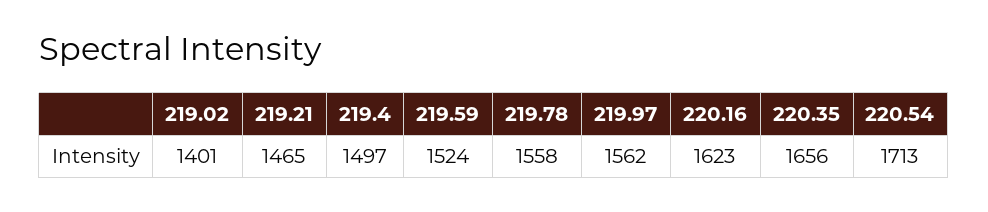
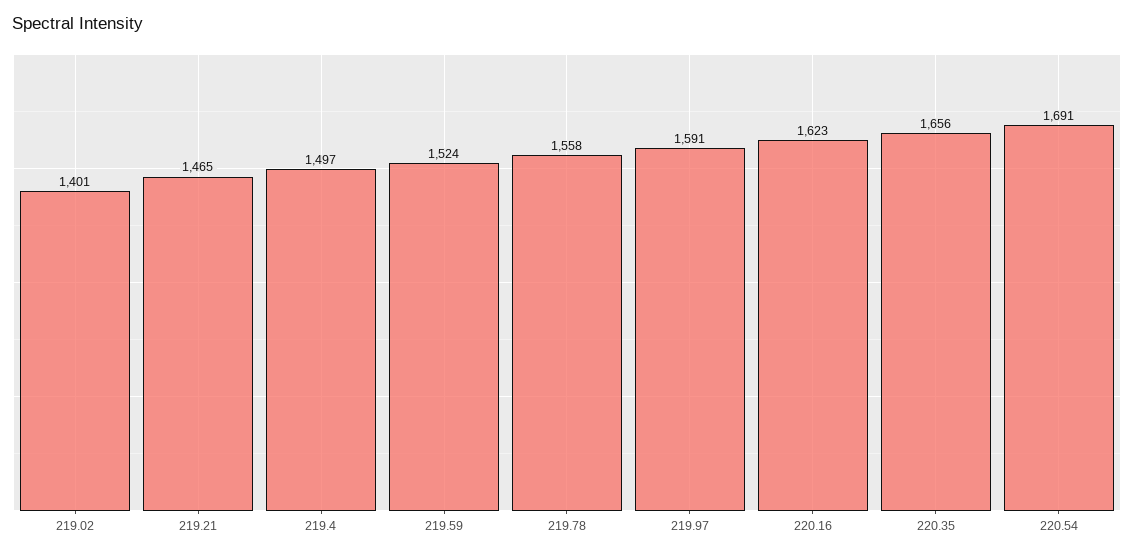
  {
    "219.02": 1401,
    "219.21": 1465,
    "219.4": 1497,
    "219.59": 1524,
    "219.78": 1558,
-   "219.97": 1562,
+   "219.97": 1591,
    "220.16": 1623,
    "220.35": 1656,
-   "220.54": 1713
+   "220.54": 1691
  }

